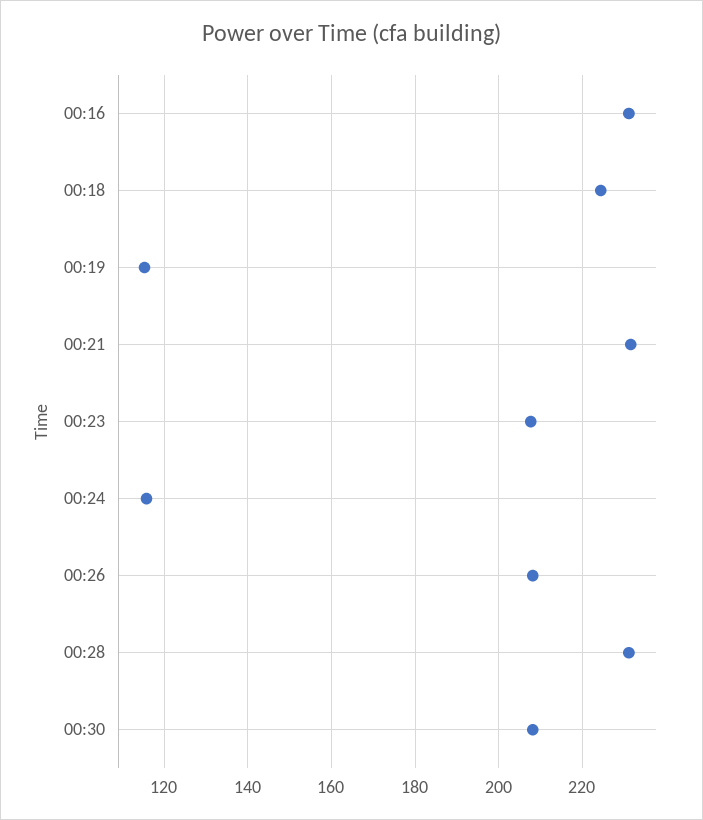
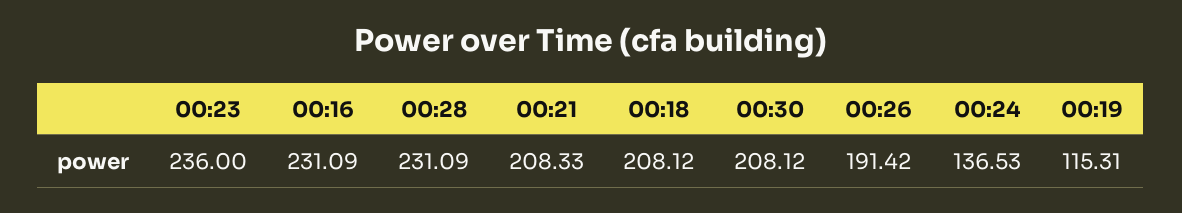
  {
    "00:16": 231.09,
-   "00:18": 224,
+   "00:18": 208.12,
    "00:19": 115.31,
-   "00:21": 232,
+   "00:21": 208.33,
-   "00:23": 208,
+   "00:23": 236,
-   "00:24": 116,
+   "00:24": 136.53,
-   "00:26": 208,
+   "00:26": 191.42,
    "00:28": 231.09,
    "00:30": 208.12
  }

